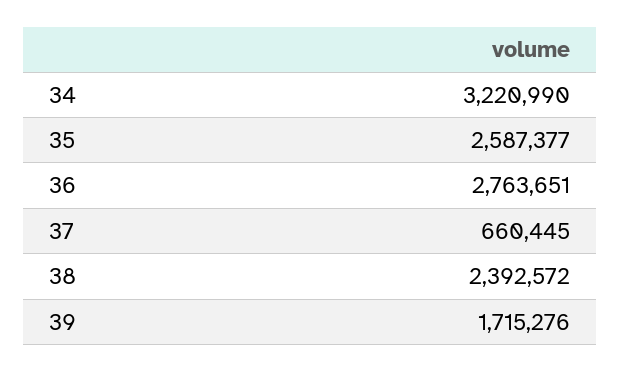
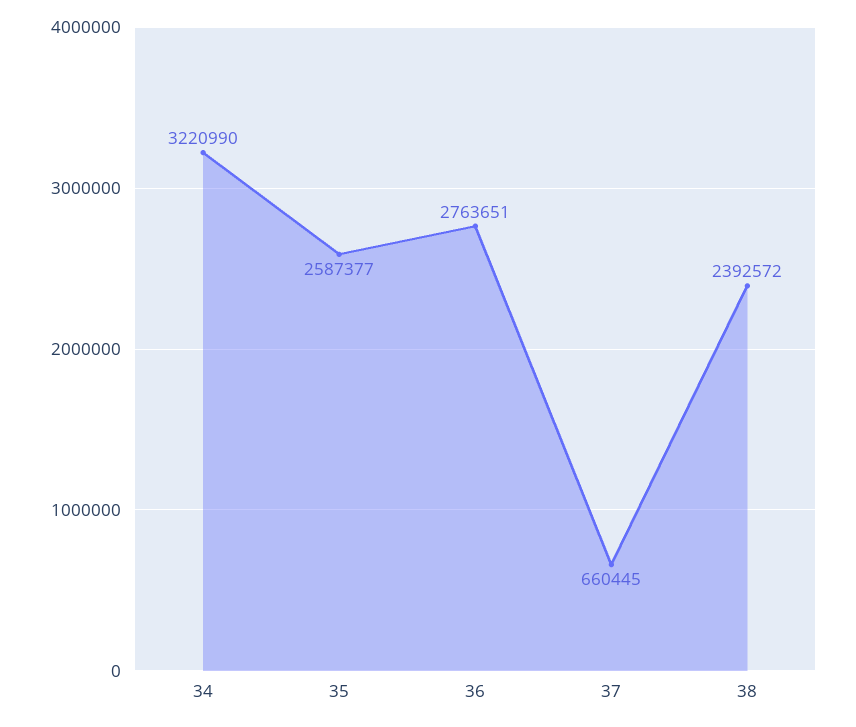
  {
    "34": 3220990,
    "35": 2587377,
    "36": 2763651,
    "37": 660445,
-   "38": 2392572,
+   "38": 2392572
-   "39": 1715276
  }

